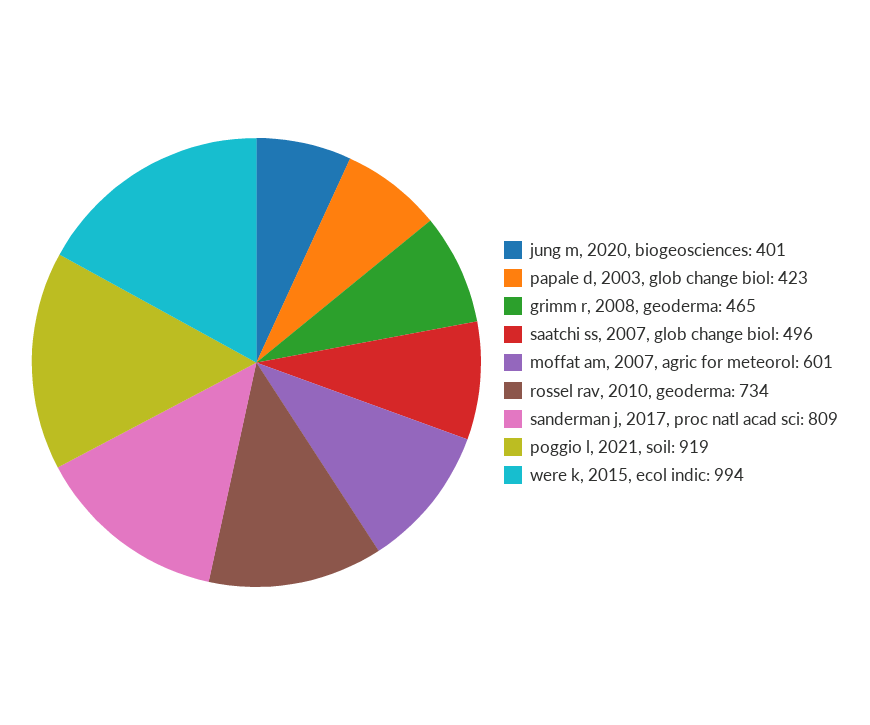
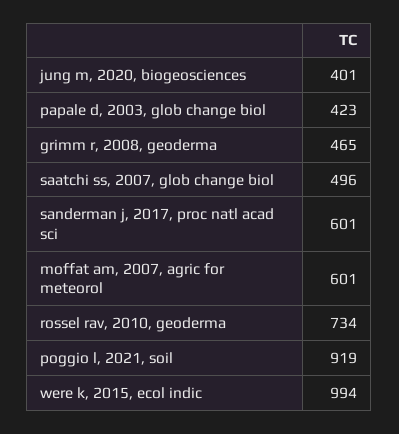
  {
    "jung m, 2020, biogeosciences": 401,
    "papale d, 2003, glob change biol": 423,
    "grimm r, 2008, geoderma": 465,
    "saatchi ss, 2007, glob change biol": 496,
    "moffat am, 2007, agric for meteorol": 601,
    "rossel rav, 2010, geoderma": 734,
-   "sanderman j, 2017, proc natl acad sci": 809,
+   "sanderman j, 2017, proc natl acad sci": 601,
    "poggio l, 2021, soil": 919,
    "were k, 2015, ecol indic": 994
  }

